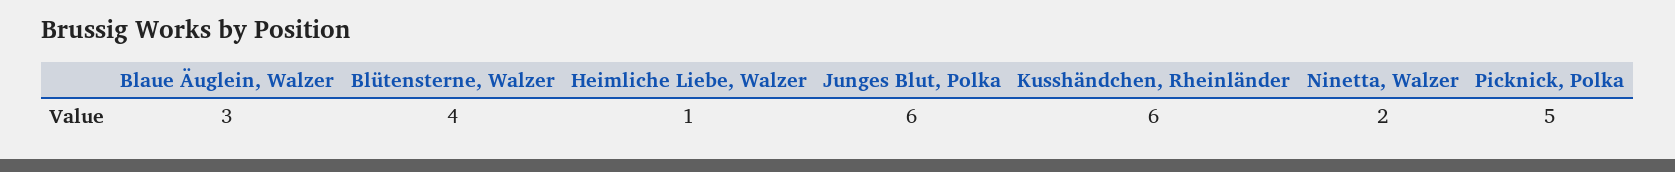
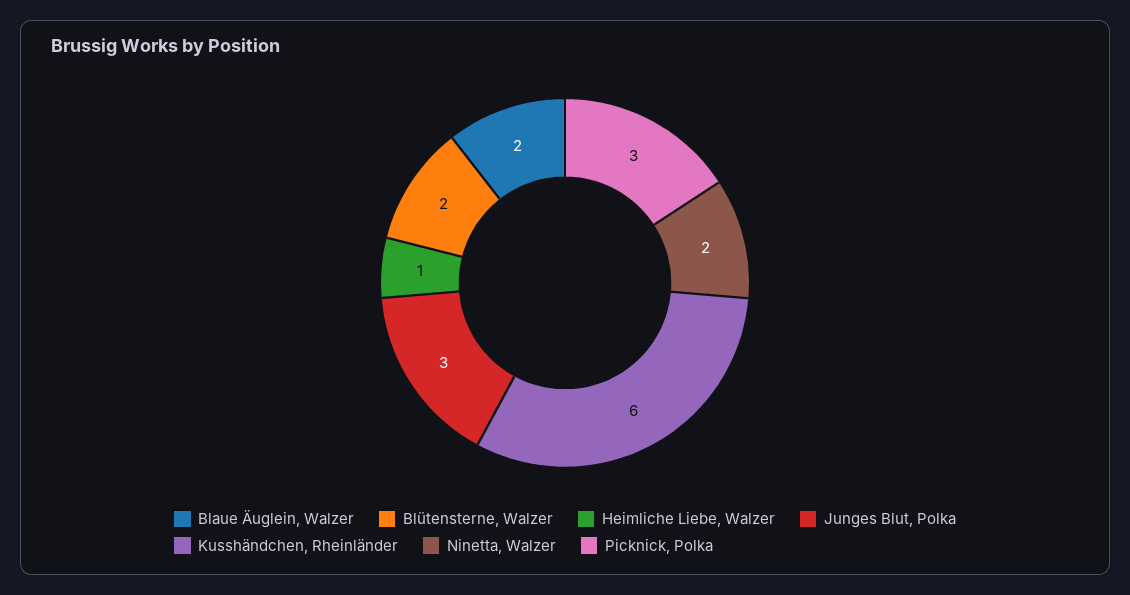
  {
-   "Blaue Äuglein, Walzer": 3,
+   "Blaue Äuglein, Walzer": 2,
-   "Blütensterne, Walzer": 4,
+   "Blütensterne, Walzer": 2,
    "Heimliche Liebe, Walzer": 1,
-   "Junges Blut, Polka": 6,
+   "Junges Blut, Polka": 3,
    "Kusshändchen, Rheinländer": 6,
    "Ninetta, Walzer": 2,
-   "Picknick, Polka": 5
+   "Picknick, Polka": 3
  }

